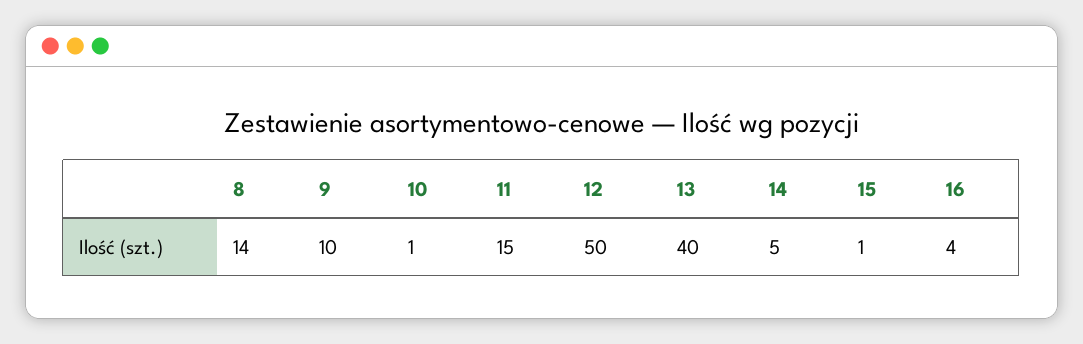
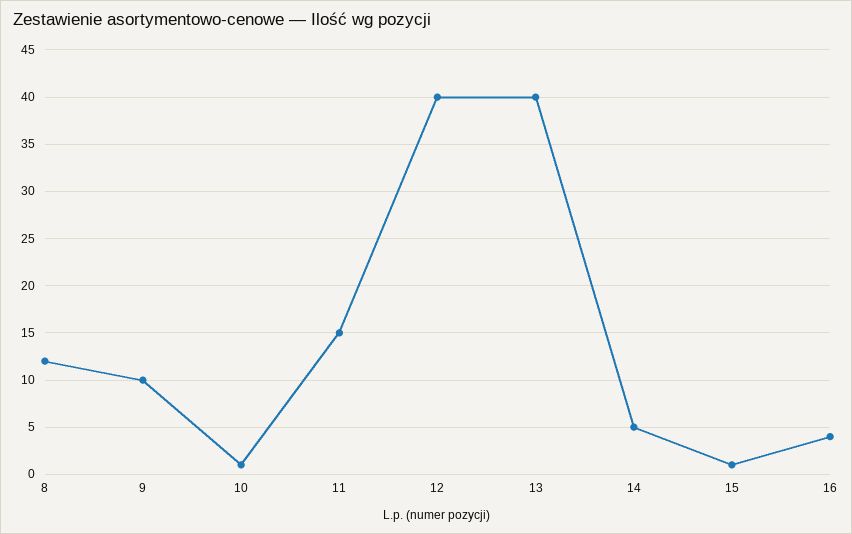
  {
-   "8": 14,
+   "8": 12,
    "9": 10,
    "10": 1,
    "11": 15,
-   "12": 50,
+   "12": 40,
    "13": 40,
    "14": 5,
    "15": 1,
    "16": 4
  }

